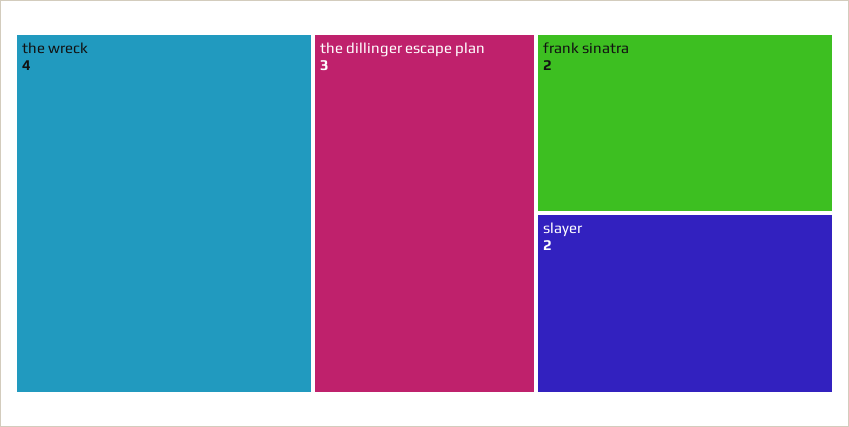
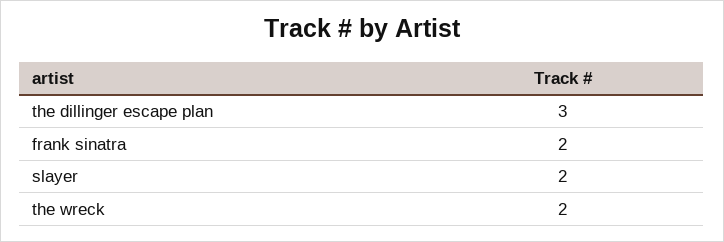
  {
-   "the wreck": 4,
+   "the wreck": 2,
    "the dillinger escape plan": 3,
    "frank sinatra": 2,
    "slayer": 2
  }

